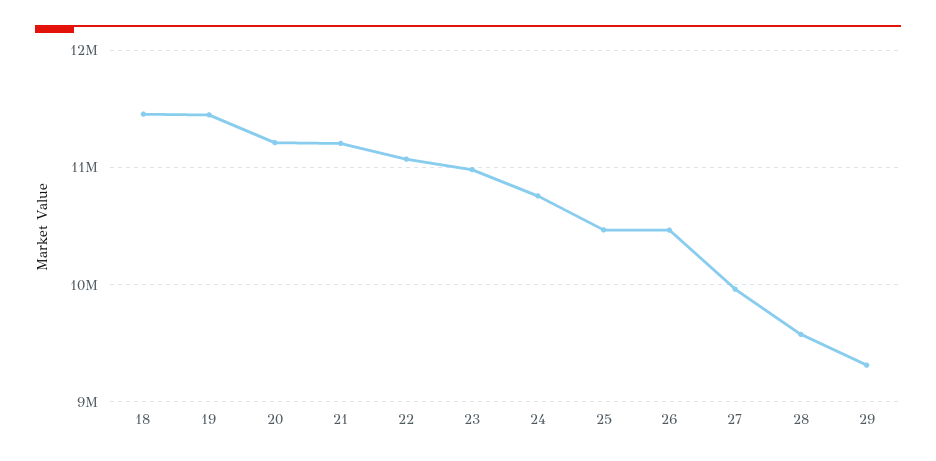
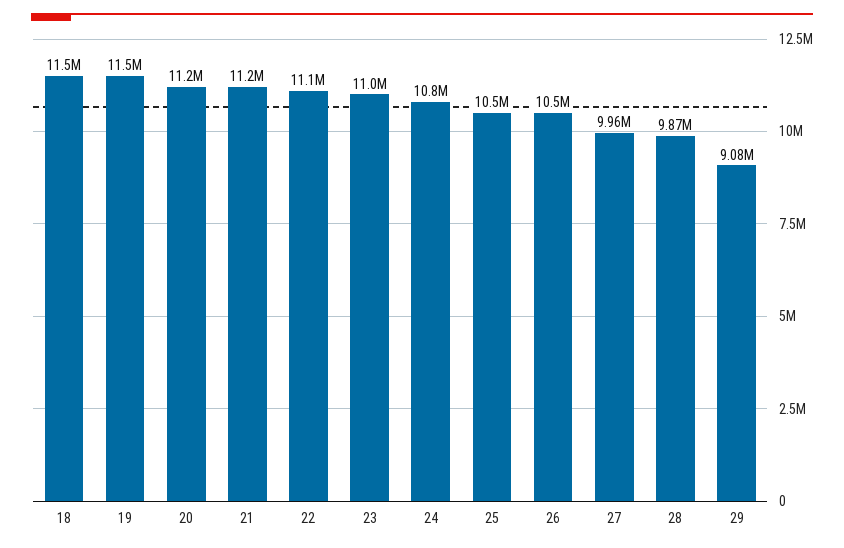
  {
    "18": 11500000,
    "19": 11500000,
    "20": 11200000,
    "21": 11200000,
    "22": 11100000,
    "23": 11000000,
    "24": 10800000,
    "25": 10500000,
    "26": 10500000,
    "27": 9960000,
-   "28": 9600000,
+   "28": 9870000,
-   "29": 9300000
+   "29": 9080000
  }

